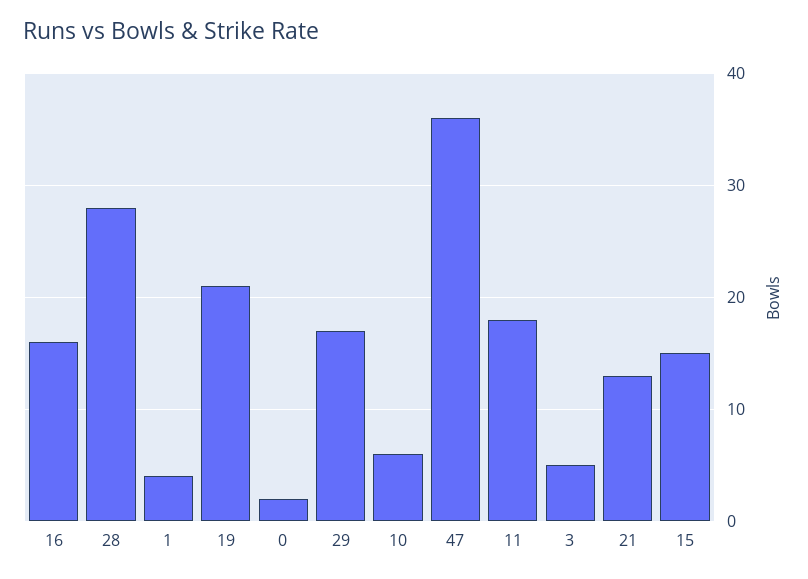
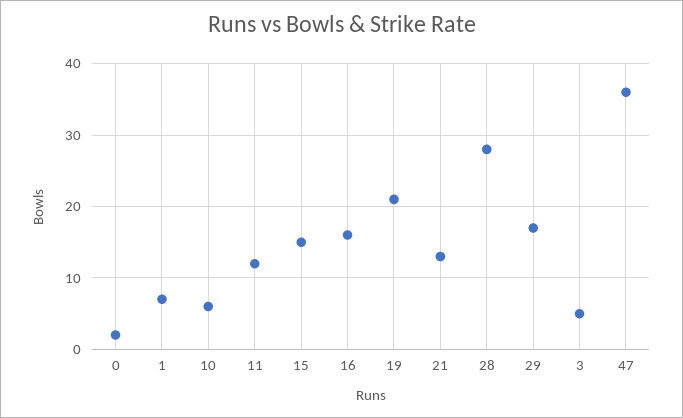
  {
    "16": 16,
    "28": 28,
-   "1": 4,
+   "1": 7,
    "19": 21,
    "0": 2,
    "29": 17,
    "10": 6,
    "47": 36,
-   "11": 18,
+   "11": 12,
    "3": 5,
    "21": 13,
    "15": 15
  }

